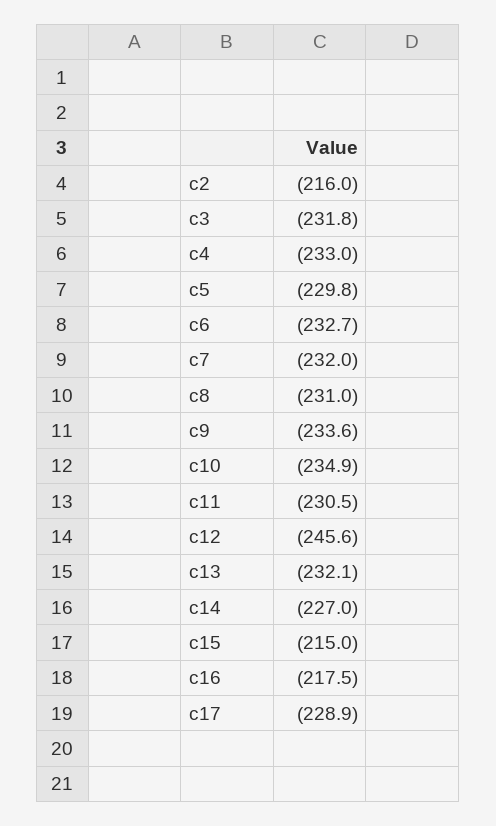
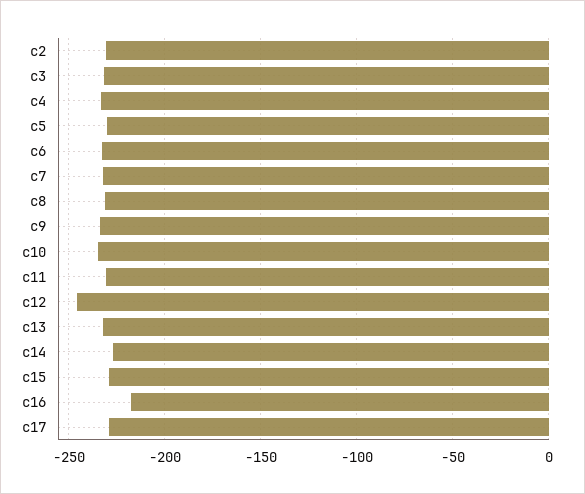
  {
-   "c2": -216,
+   "c2": -230,
    "c3": -231.8,
    "c4": -233,
    "c5": -229.8,
    "c6": -232.7,
    "c7": -232,
    "c8": -231,
    "c9": -233.6,
    "c10": -234.9,
    "c11": -230.5,
    "c12": -245.6,
    "c13": -232.1,
    "c14": -227,
-   "c15": -215,
+   "c15": -230,
    "c16": -217.5,
    "c17": -228.9
  }

